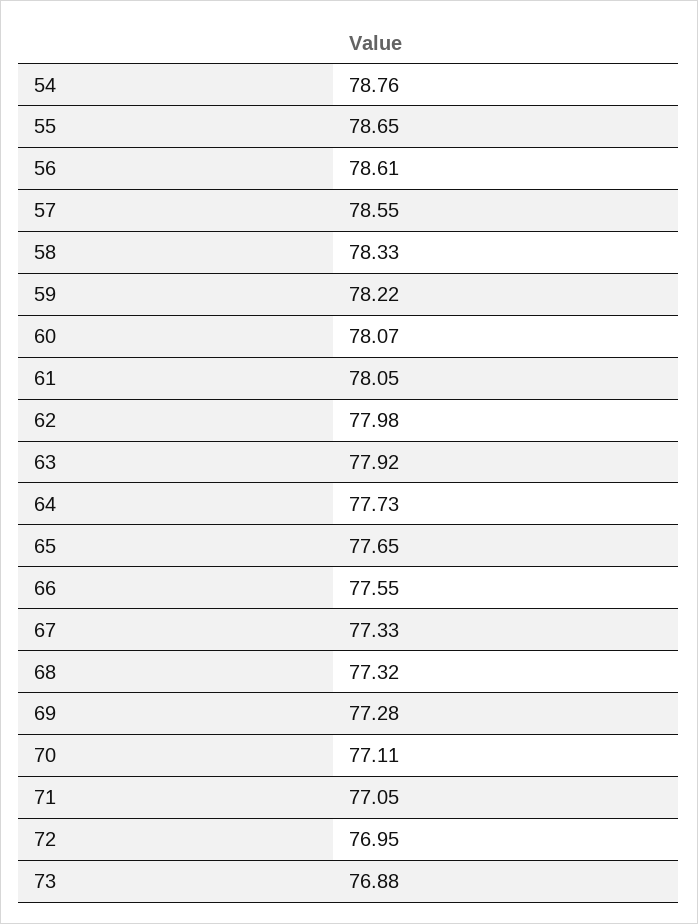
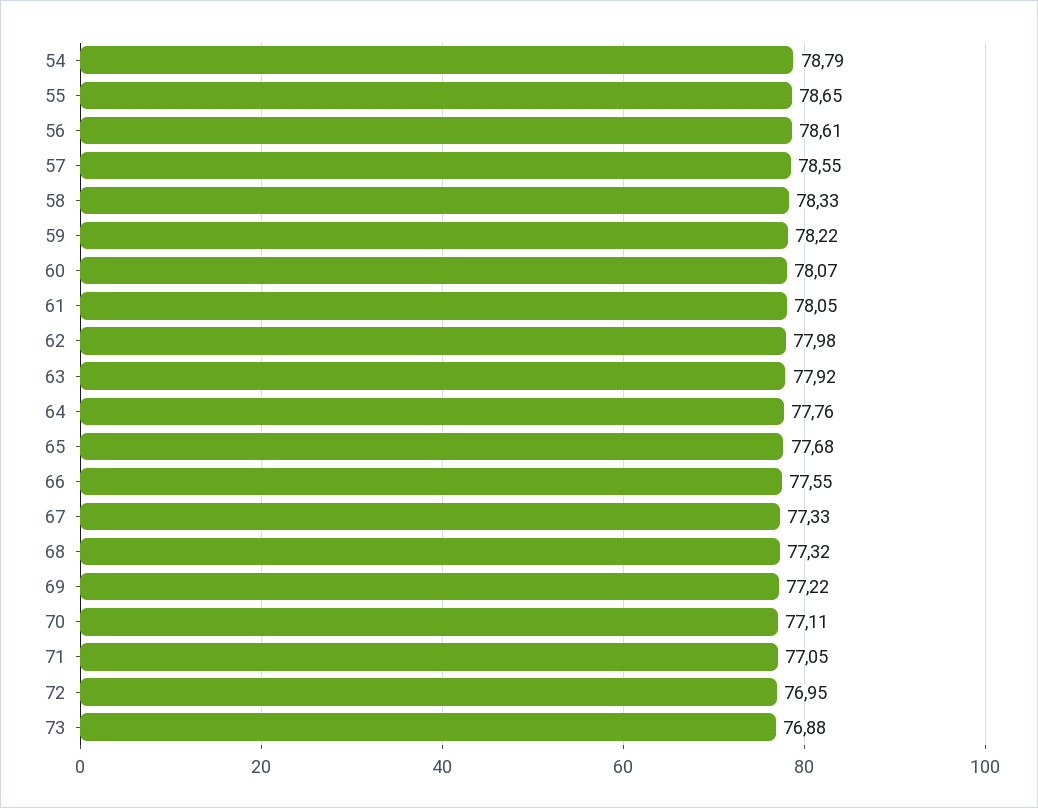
  {
-   "54": 78.76,
+   "54": 78.79,
    "55": 78.65,
    "56": 78.61,
    "57": 78.55,
    "58": 78.33,
    "59": 78.22,
    "60": 78.07,
    "61": 78.05,
    "62": 77.98,
    "63": 77.92,
-   "64": 77.73,
+   "64": 77.76,
-   "65": 77.65,
+   "65": 77.68,
    "66": 77.55,
    "67": 77.33,
    "68": 77.32,
-   "69": 77.28,
+   "69": 77.22,
    "70": 77.11,
    "71": 77.05,
    "72": 76.95,
    "73": 76.88
  }

